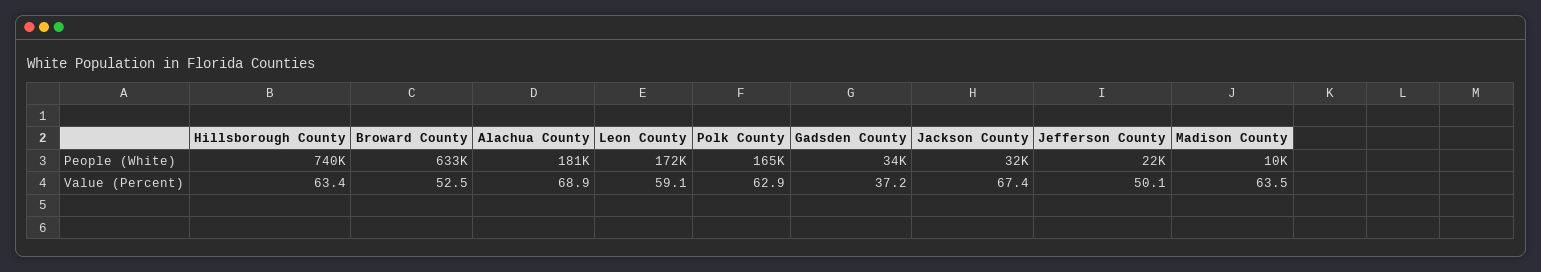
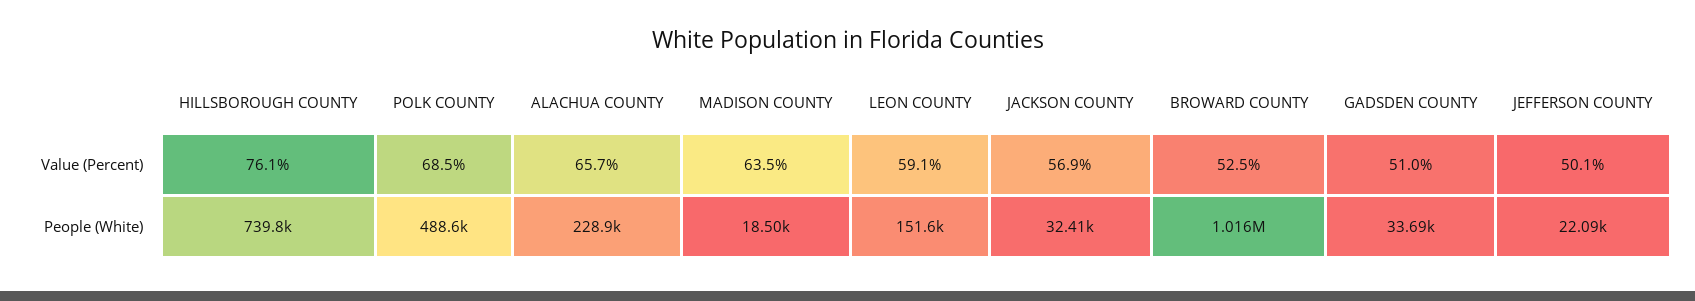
  {
    "Hillsborough County": {
      "People (White)": 739800,
-     "Value (Percent)": 63.4
+     "Value (Percent)": 76.1
    },
    "Broward County": {
-     "People (White)": 633000,
+     "People (White)": 1016000,
      "Value (Percent)": 52.5
    },
    "Alachua County": {
-     "People (White)": 181000,
+     "People (White)": 228900,
-     "Value (Percent)": 68.9
+     "Value (Percent)": 65.7
    },
    "Leon County": {
-     "People (White)": 172000,
+     "People (White)": 151600,
      "Value (Percent)": 59.1
    },
    "Polk County": {
-     "People (White)": 165000,
+     "People (White)": 488600,
-     "Value (Percent)": 62.9
+     "Value (Percent)": 68.5
    },
    "Gadsden County": {
      "People (White)": 33690,
-     "Value (Percent)": 37.2
+     "Value (Percent)": 51
    },
    "Jackson County": {
      "People (White)": 32410,
-     "Value (Percent)": 67.4
+     "Value (Percent)": 56.9
    },
    "Jefferson County": {
      "People (White)": 22090,
      "Value (Percent)": 50.1
    },
    "Madison County": {
-     "People (White)": 10000,
+     "People (White)": 18500,
      "Value (Percent)": 63.5
    }
  }

